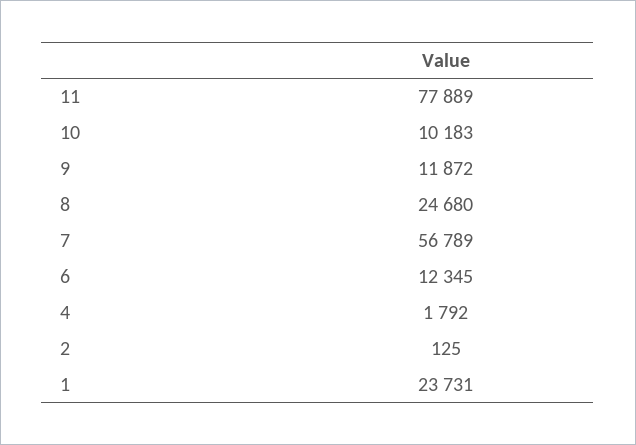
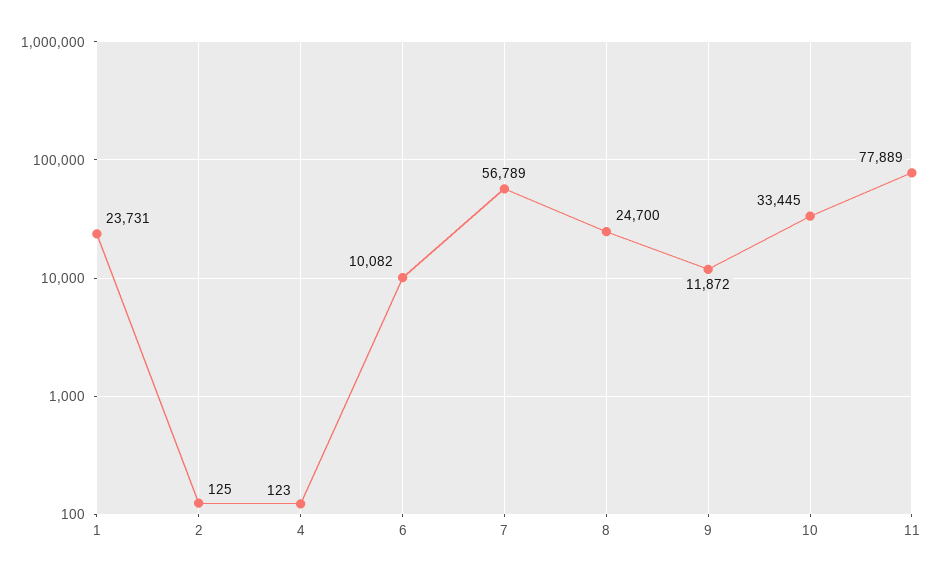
  {
    "11": 77889,
-   "10": 10183,
+   "10": 33445,
    "9": 11872,
-   "8": 24680,
+   "8": 24700,
    "7": 56789,
-   "6": 12345,
+   "6": 10082,
-   "4": 1792,
+   "4": 123,
    "2": 125,
    "1": 23731
  }

